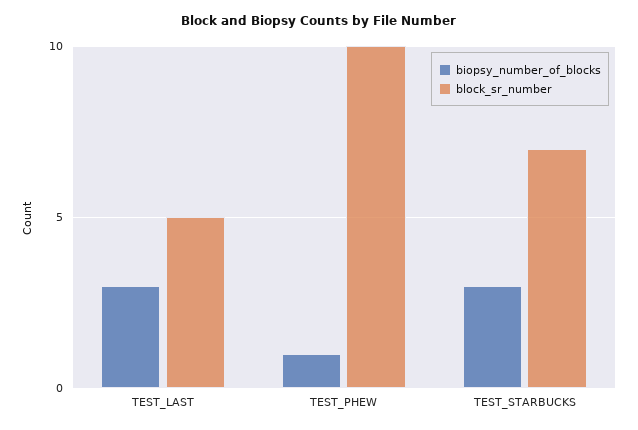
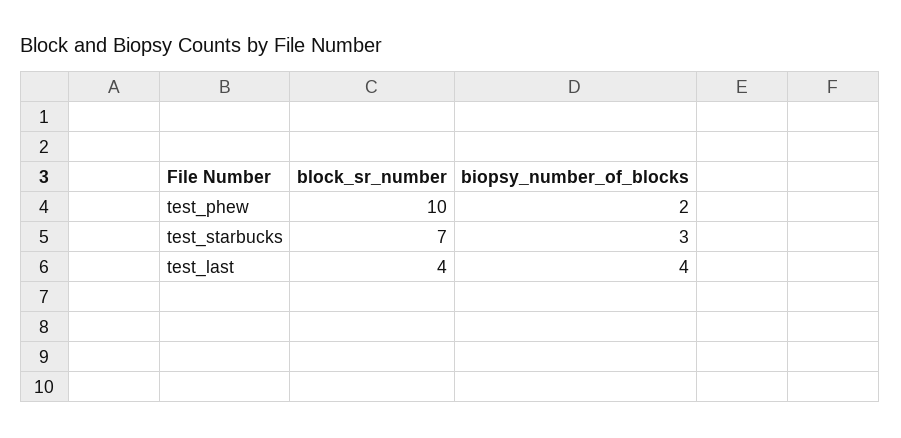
  {
    "biopsy_number_of_blocks": {
-     "TEST_LAST": 3,
+     "TEST_LAST": 4,
-     "TEST_PHEW": 1,
+     "TEST_PHEW": 2,
      "TEST_STARBUCKS": 3
    },
    "block_sr_number": {
-     "TEST_LAST": 5,
+     "TEST_LAST": 4,
      "TEST_PHEW": 10,
      "TEST_STARBUCKS": 7
    }
  }

